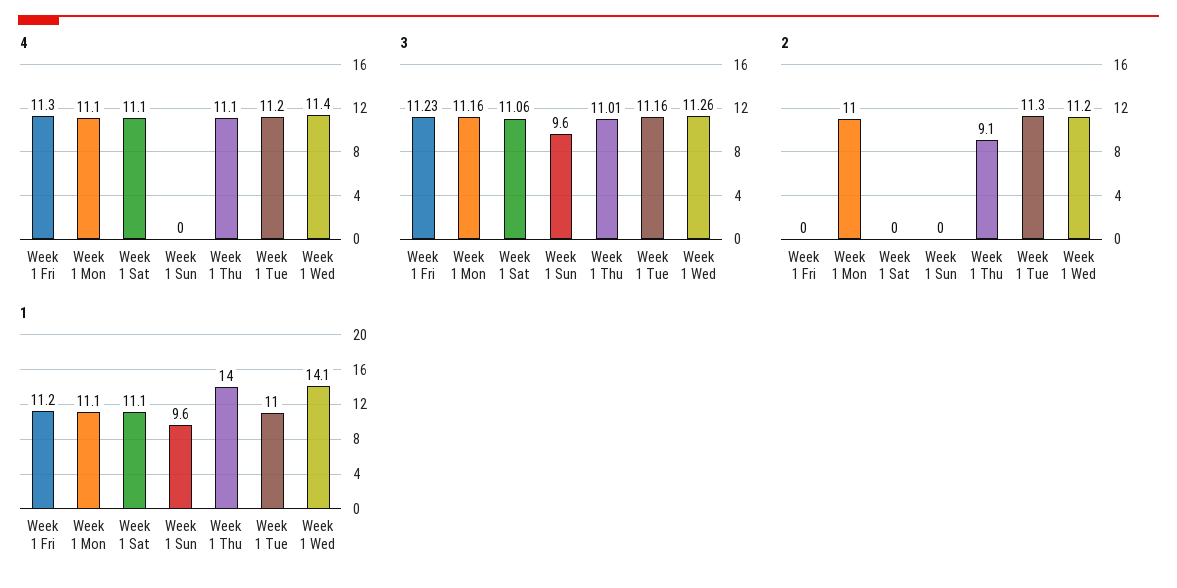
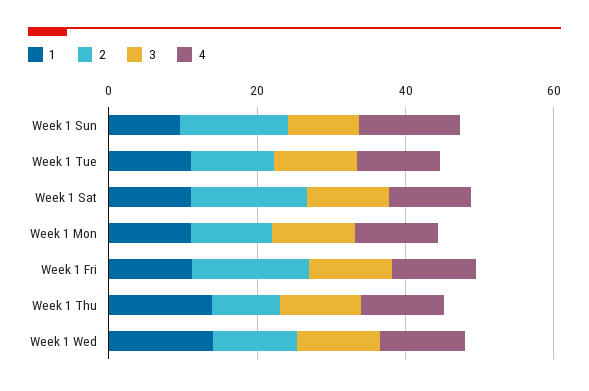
  {
    "4": {
      "Week 1 Fri": 11.3,
      "Week 1 Mon": 11.1,
      "Week 1 Sat": 11.1,
-     "Week 1 Sun": 0,
+     "Week 1 Sun": 15,
      "Week 1 Thu": 11.1,
      "Week 1 Tue": 11.2,
      "Week 1 Wed": 11.4
    },
    "3": {
      "Week 1 Fri": 11.23,
      "Week 1 Mon": 11.16,
      "Week 1 Sat": 11.06,
      "Week 1 Sun": 9.6,
      "Week 1 Thu": 11.01,
      "Week 1 Tue": 11.16,
      "Week 1 Wed": 11.26
    },
    "2": {
-     "Week 1 Fri": 0,
+     "Week 1 Fri": 15,
      "Week 1 Mon": 11,
-     "Week 1 Sat": 0,
+     "Week 1 Sat": 15,
-     "Week 1 Sun": 0,
+     "Week 1 Sun": 15,
      "Week 1 Thu": 9.1,
      "Week 1 Tue": 11.3,
      "Week 1 Wed": 11.2
    },
    "1": {
      "Week 1 Fri": 11.2,
      "Week 1 Mon": 11.1,
      "Week 1 Sat": 11.1,
      "Week 1 Sun": 9.6,
      "Week 1 Thu": 14,
      "Week 1 Tue": 11,
      "Week 1 Wed": 14.1
    }
  }

